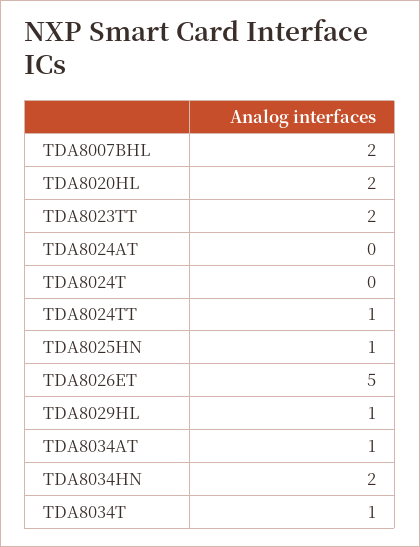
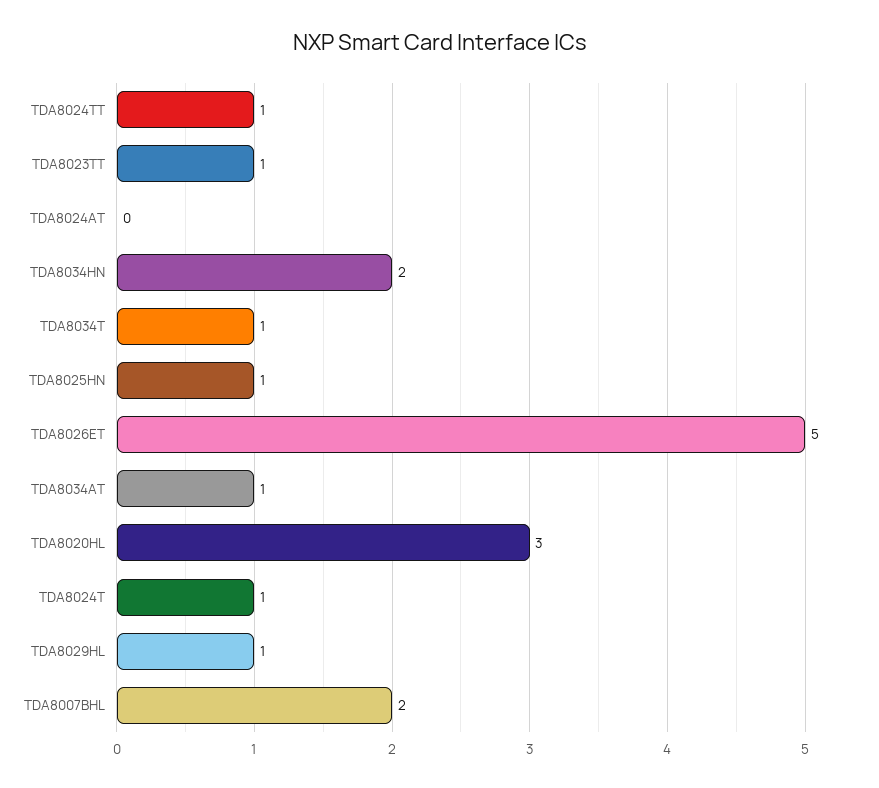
  {
    "TDA8007BHL": 2,
-   "TDA8020HL": 2,
+   "TDA8020HL": 3,
-   "TDA8023TT": 2,
+   "TDA8023TT": 1,
    "TDA8024AT": 0,
-   "TDA8024T": 0,
+   "TDA8024T": 1,
    "TDA8024TT": 1,
    "TDA8025HN": 1,
    "TDA8026ET": 5,
    "TDA8029HL": 1,
    "TDA8034AT": 1,
    "TDA8034HN": 2,
    "TDA8034T": 1
  }

